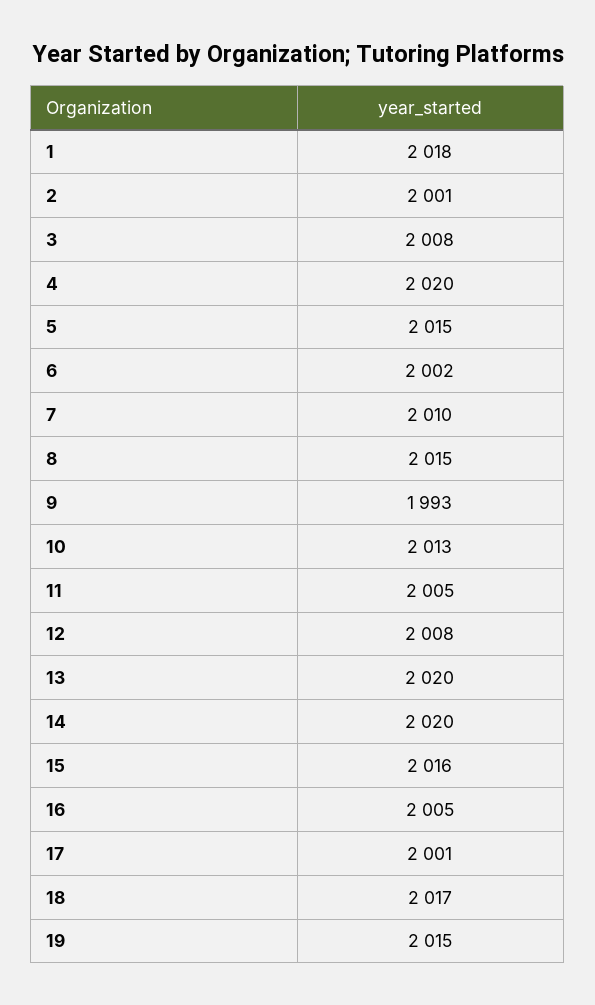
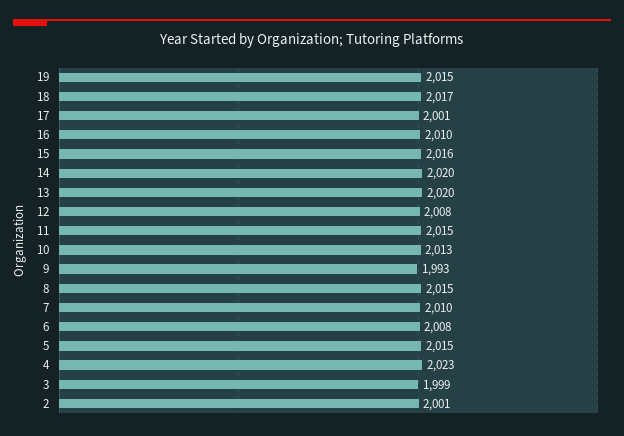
  {
-   "1": 2018,
    "2": 2001,
-   "3": 2008,
+   "3": 1999,
-   "4": 2020,
+   "4": 2023,
    "5": 2015,
-   "6": 2002,
+   "6": 2008,
    "7": 2010,
    "8": 2015,
    "9": 1993,
    "10": 2013,
-   "11": 2005,
+   "11": 2015,
    "12": 2008,
    "13": 2020,
    "14": 2020,
    "15": 2016,
-   "16": 2005,
+   "16": 2010,
    "17": 2001,
    "18": 2017,
    "19": 2015
  }

